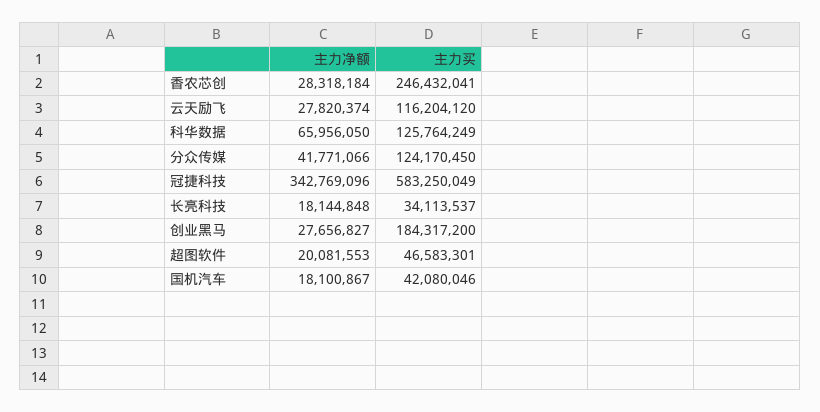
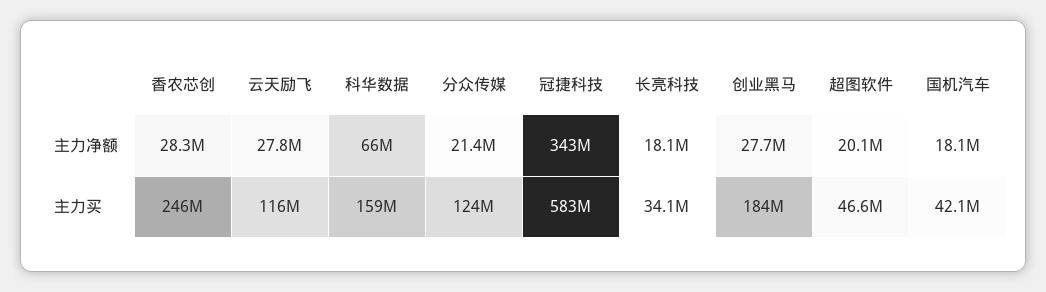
  {
    "主力净额": {
      "香农芯创": 28318184,
      "云天励飞": 27820374,
      "科华数据": 65956050,
-     "分众传媒": 41771066,
+     "分众传媒": 21400000,
      "冠捷科技": 342769096,
      "长亮科技": 18144848,
      "创业黑马": 27656827,
      "超图软件": 20081553,
      "国机汽车": 18100867
    },
    "主力买": {
      "香农芯创": 246432041,
      "云天励飞": 116204120,
-     "科华数据": 125764249,
+     "科华数据": 159000000,
      "分众传媒": 124170450,
      "冠捷科技": 583250049,
      "长亮科技": 34113537,
      "创业黑马": 184317200,
      "超图软件": 46583301,
      "国机汽车": 42080046
    }
  }

